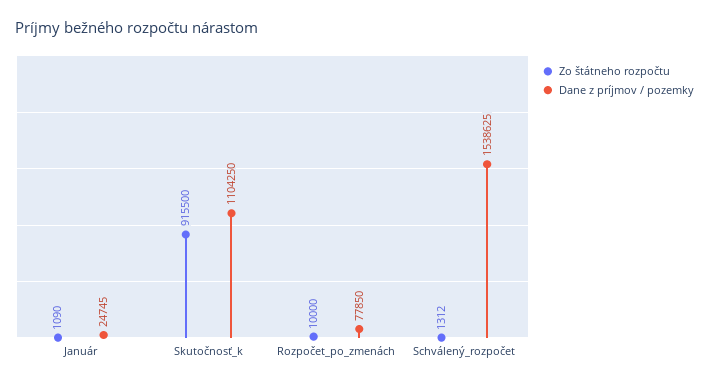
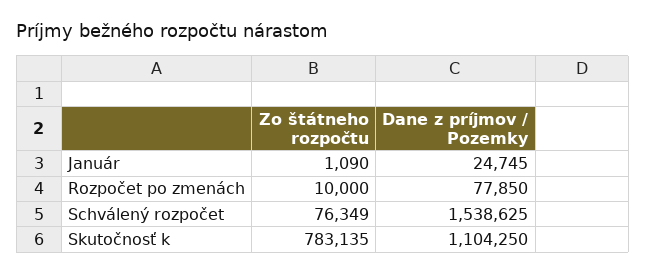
  {
    "Zo štátneho rozpočtu": {
      "Január": 1090,
-     "Skutočnosť_k": 915500,
+     "Skutočnosť_k": 783135,
      "Rozpočet_po_zmenách": 10000,
-     "Schválený_rozpočet": 1312
+     "Schválený_rozpočet": 76349
    },
    "Dane z príjmov / pozemky": {
      "Január": 24745,
      "Skutočnosť_k": 1104250,
      "Rozpočet_po_zmenách": 77850,
      "Schválený_rozpočet": 1538625
    }
  }

